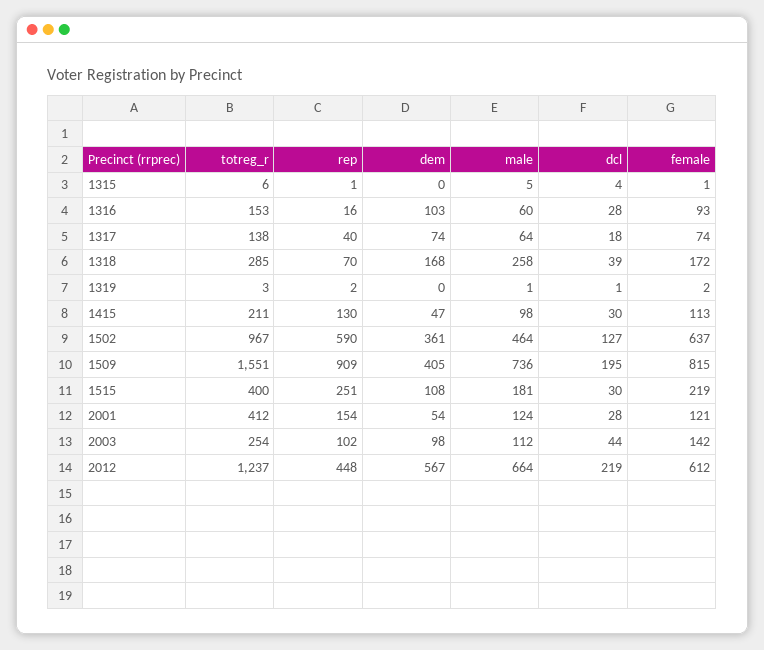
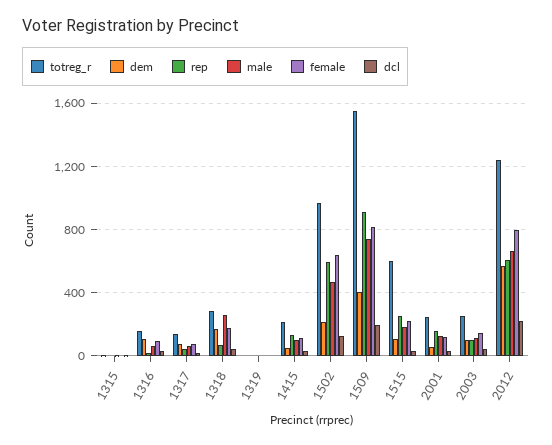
  {
    "totreg_r": {
      "1315": 6,
      "1316": 153,
      "1317": 138,
      "1318": 285,
      "1319": 3,
      "1415": 211,
      "1502": 967,
      "1509": 1551,
-     "1515": 400,
+     "1515": 600,
-     "2001": 412,
+     "2001": 250,
      "2003": 254,
      "2012": 1237
    },
    "rep": {
      "1315": 1,
      "1316": 16,
      "1317": 40,
      "1318": 70,
      "1319": 2,
      "1415": 130,
      "1502": 590,
      "1509": 909,
      "1515": 251,
      "2001": 154,
      "2003": 102,
-     "2012": 448
+     "2012": 600
    },
    "dem": {
      "1315": 0,
      "1316": 103,
      "1317": 74,
      "1318": 168,
      "1319": 0,
      "1415": 47,
-     "1502": 361,
+     "1502": 200,
      "1509": 405,
      "1515": 108,
      "2001": 54,
      "2003": 98,
      "2012": 567
    },
    "male": {
      "1315": 5,
      "1316": 60,
      "1317": 64,
      "1318": 258,
      "1319": 1,
      "1415": 98,
      "1502": 464,
      "1509": 736,
      "1515": 181,
      "2001": 124,
      "2003": 112,
      "2012": 664
    },
    "dcl": {
      "1315": 4,
      "1316": 28,
      "1317": 18,
      "1318": 39,
      "1319": 1,
      "1415": 30,
      "1502": 127,
      "1509": 195,
      "1515": 30,
      "2001": 28,
      "2003": 44,
      "2012": 219
    },
    "female": {
      "1315": 1,
      "1316": 93,
      "1317": 74,
      "1318": 172,
      "1319": 2,
      "1415": 113,
      "1502": 637,
      "1509": 815,
      "1515": 219,
      "2001": 121,
      "2003": 142,
-     "2012": 612
+     "2012": 800
    }
  }

